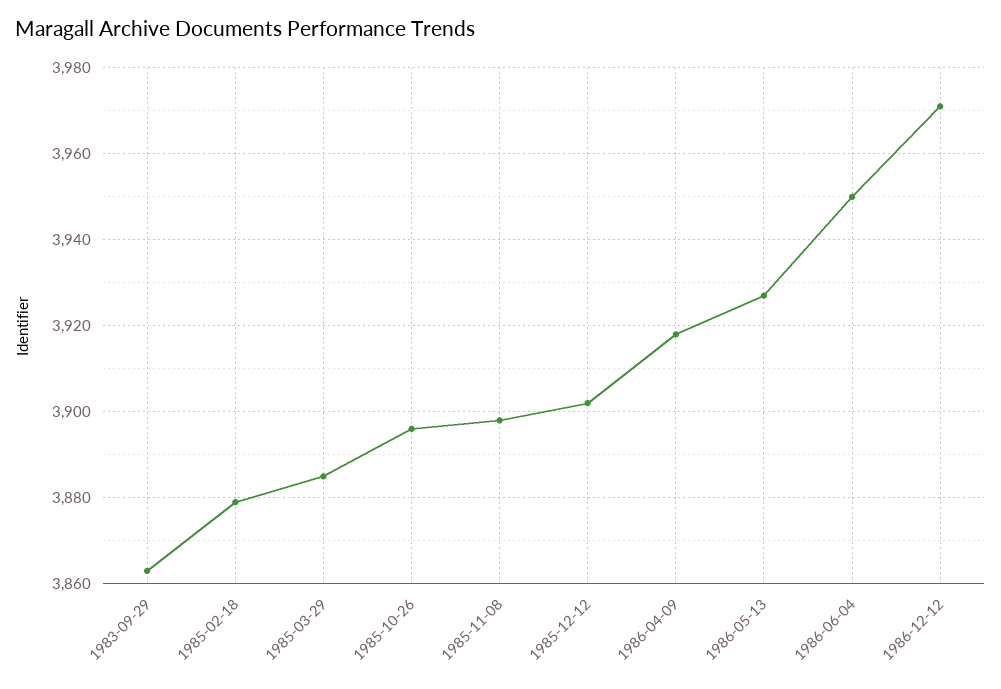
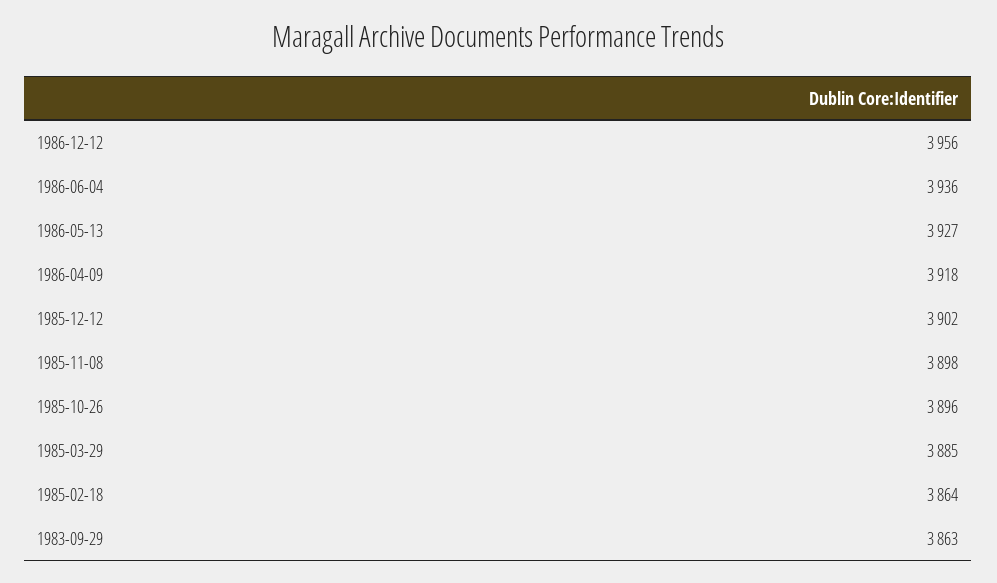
  {
    "1983-09-29": 3863,
-   "1985-02-18": 3880,
+   "1985-02-18": 3864,
    "1985-03-29": 3885,
    "1985-10-26": 3896,
    "1985-11-08": 3898,
    "1985-12-12": 3902,
    "1986-04-09": 3918,
    "1986-05-13": 3927,
-   "1986-06-04": 3950,
+   "1986-06-04": 3936,
-   "1986-12-12": 3970
+   "1986-12-12": 3956
  }

